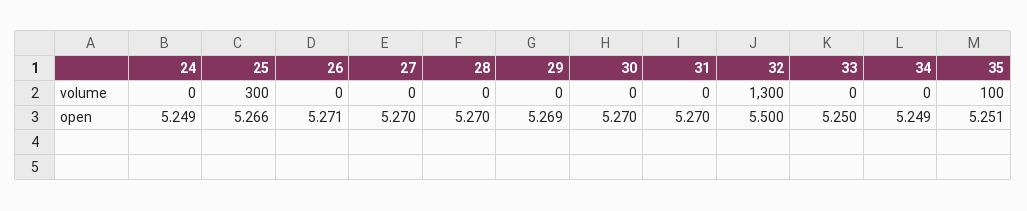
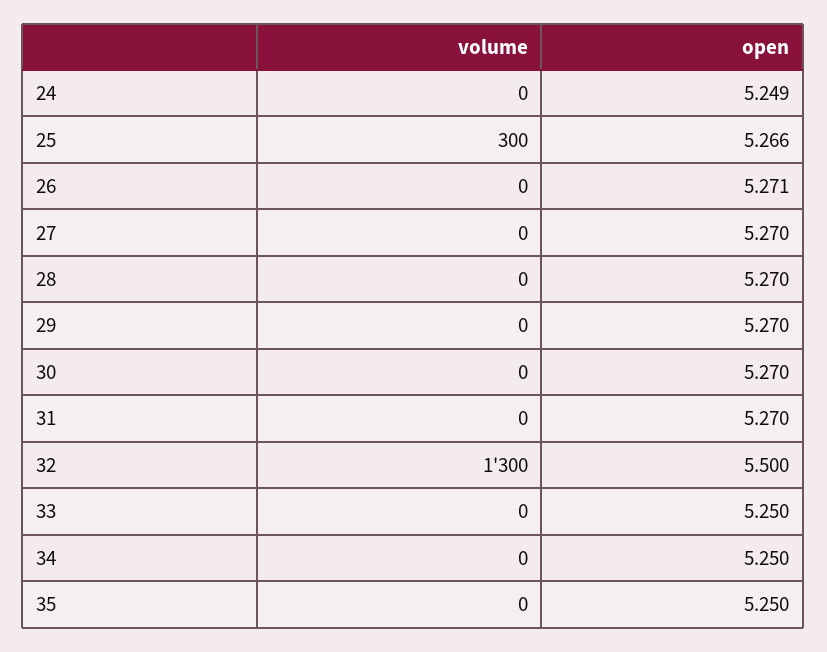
  {
    "24": {
      "volume": 0,
      "open": 5.249
    },
    "25": {
      "volume": 300,
      "open": 5.266
    },
    "26": {
      "volume": 0,
      "open": 5.271
    },
    "27": {
      "volume": 0,
      "open": 5.27
    },
    "28": {
      "volume": 0,
      "open": 5.27
    },
    "29": {
      "volume": 0,
-     "open": 5.269
+     "open": 5.27
    },
    "30": {
      "volume": 0,
      "open": 5.27
    },
    "31": {
      "volume": 0,
      "open": 5.27
    },
    "32": {
      "volume": 1300,
      "open": 5.5
    },
    "33": {
      "volume": 0,
      "open": 5.25
    },
    "34": {
      "volume": 0,
-     "open": 5.249
+     "open": 5.25
    },
    "35": {
-     "volume": 100,
+     "volume": 0,
-     "open": 5.251
+     "open": 5.25
    }
  }

